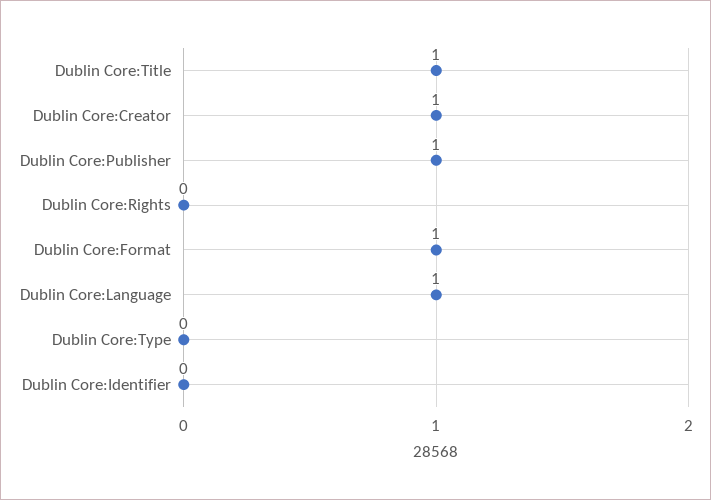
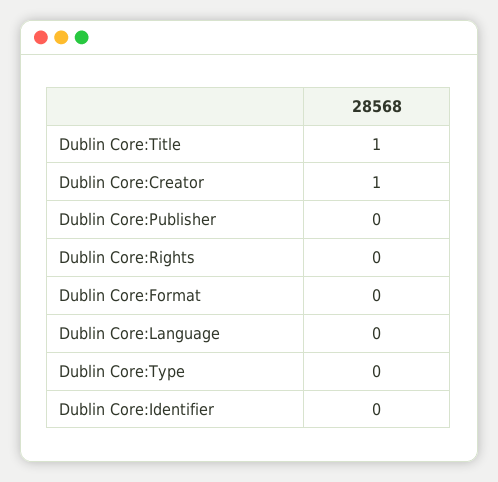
  {
    "Dublin Core:Title": 1,
    "Dublin Core:Creator": 1,
-   "Dublin Core:Publisher": 1,
+   "Dublin Core:Publisher": 0,
    "Dublin Core:Rights": 0,
-   "Dublin Core:Format": 1,
+   "Dublin Core:Format": 0,
-   "Dublin Core:Language": 1,
+   "Dublin Core:Language": 0,
    "Dublin Core:Type": 0,
    "Dublin Core:Identifier": 0
  }

